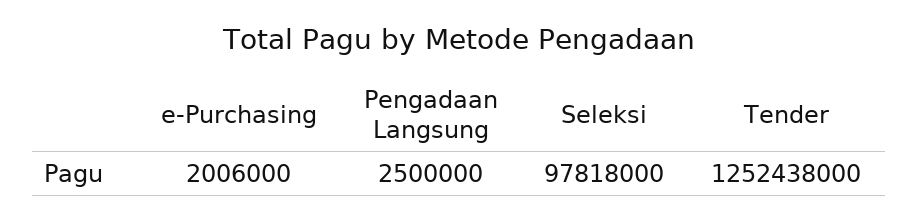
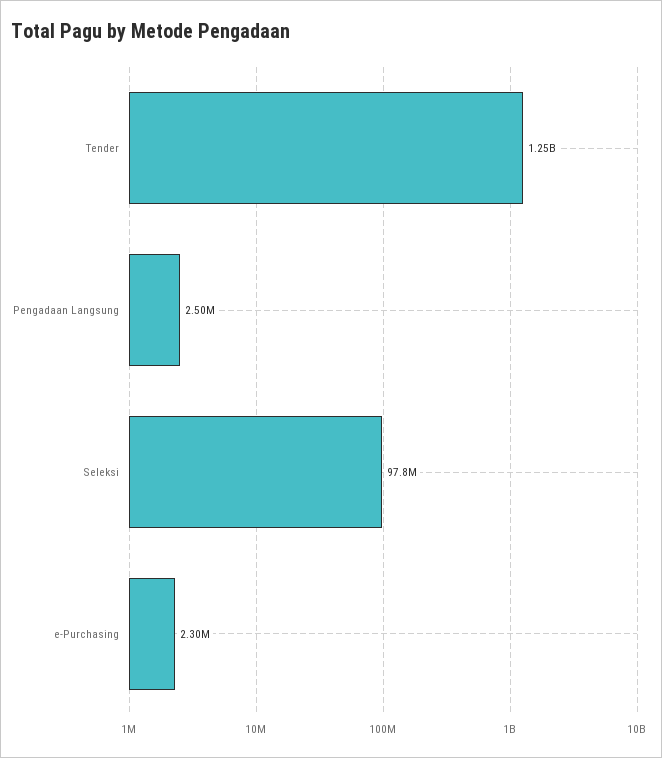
  {
-   "e-Purchasing": 2006000,
+   "e-Purchasing": 2300000,
    "Pengadaan Langsung": 2500000,
    "Seleksi": 97818000,
    "Tender": 1252438000
  }

